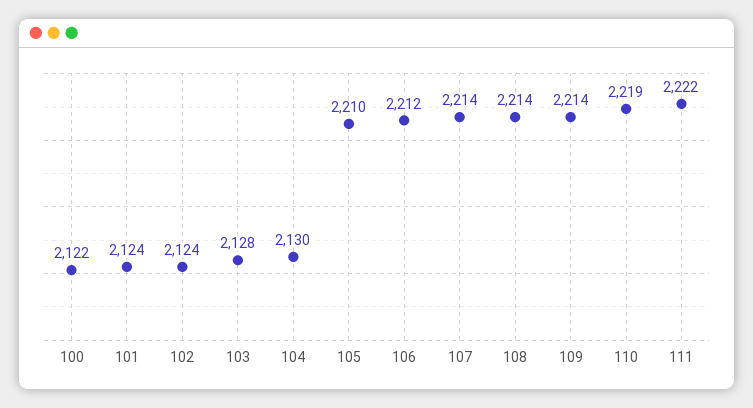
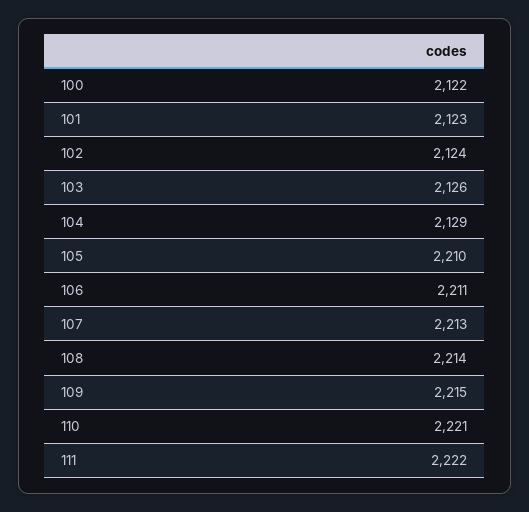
  {
    "100": 2122,
-   "101": 2124,
+   "101": 2123,
    "102": 2124,
-   "103": 2128,
+   "103": 2126,
-   "104": 2130,
+   "104": 2129,
    "105": 2210,
-   "106": 2212,
+   "106": 2211,
-   "107": 2214,
+   "107": 2213,
    "108": 2214,
-   "109": 2214,
+   "109": 2215,
-   "110": 2219,
+   "110": 2221,
    "111": 2222
  }

